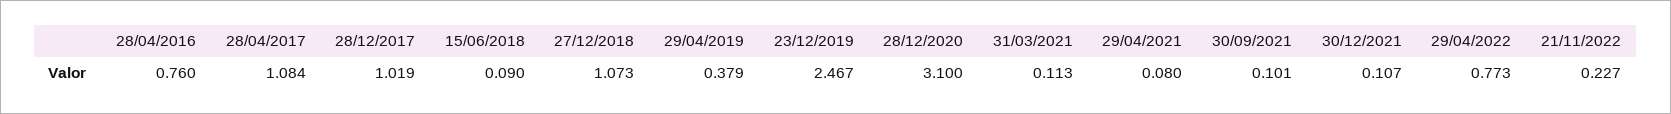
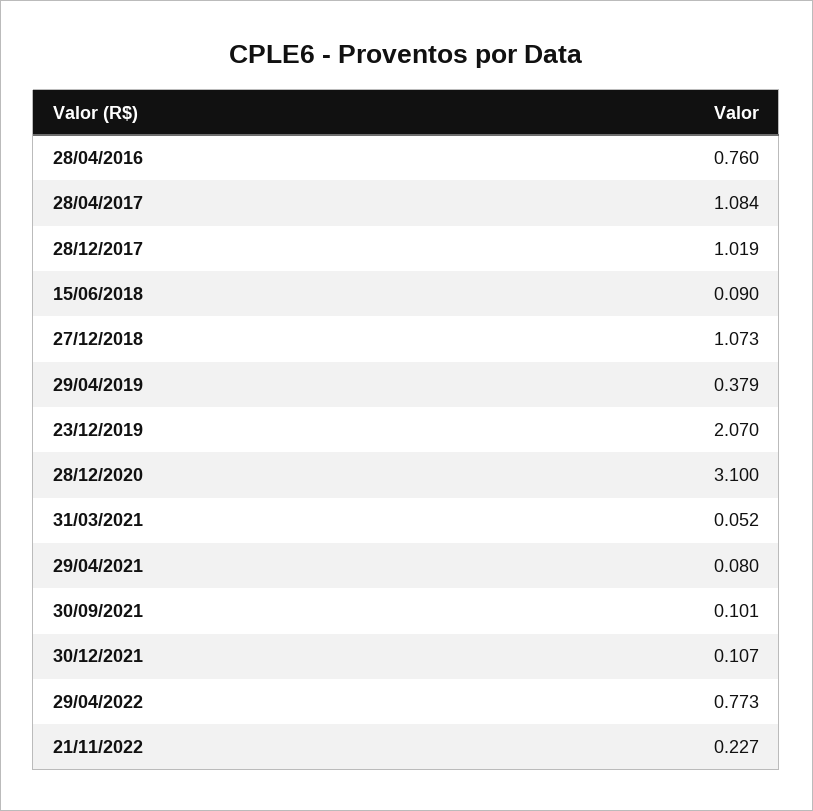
  {
    "28/04/2016": 0.76,
    "28/04/2017": 1.084,
    "28/12/2017": 1.019,
    "15/06/2018": 0.09,
    "27/12/2018": 1.073,
    "29/04/2019": 0.379,
-   "23/12/2019": 2.467,
+   "23/12/2019": 2.07,
    "28/12/2020": 3.1,
-   "31/03/2021": 0.113,
+   "31/03/2021": 0.052,
    "29/04/2021": 0.08,
    "30/09/2021": 0.101,
    "30/12/2021": 0.107,
    "29/04/2022": 0.773,
    "21/11/2022": 0.227
  }

